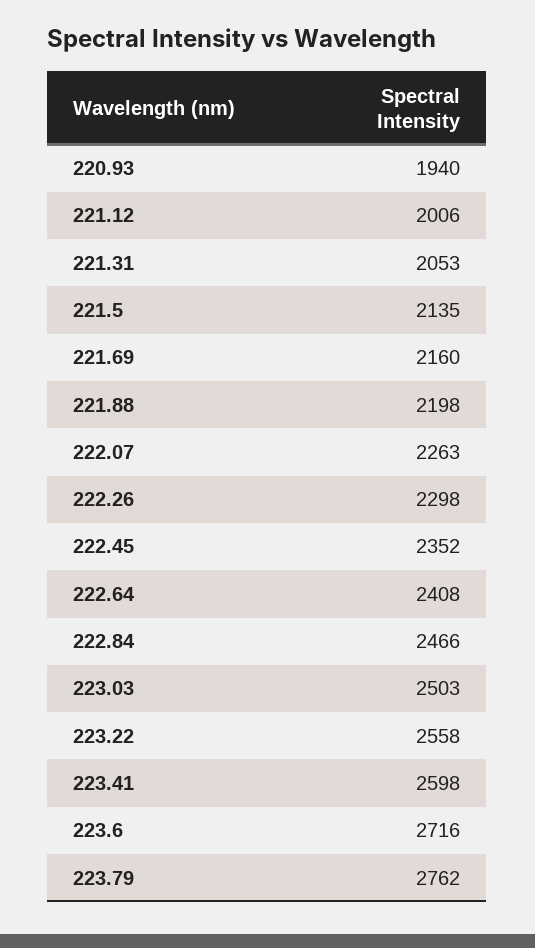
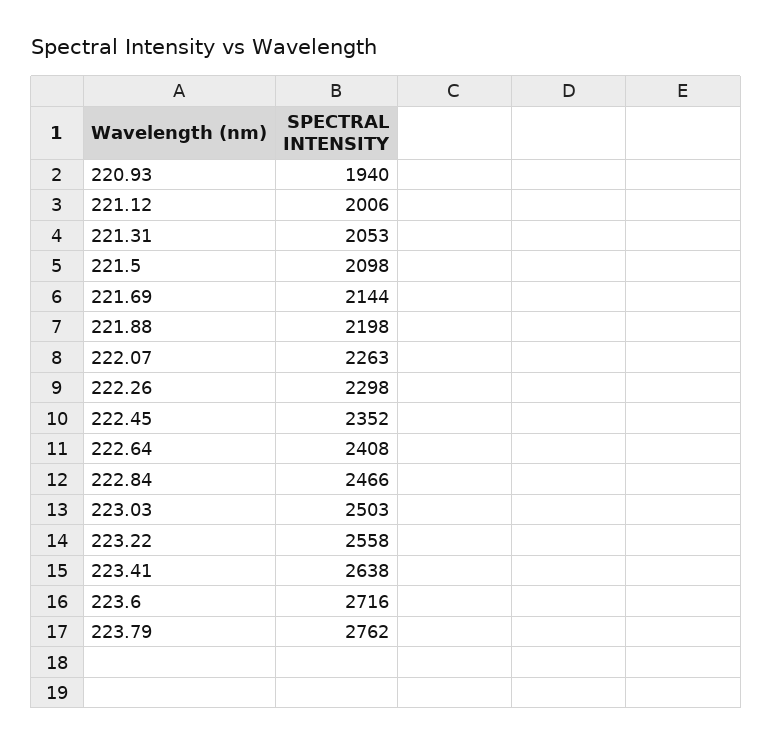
  {
    "220.93": 1940,
    "221.12": 2006,
    "221.31": 2053,
-   "221.5": 2135,
+   "221.5": 2098,
-   "221.69": 2160,
+   "221.69": 2144,
    "221.88": 2198,
    "222.07": 2263,
    "222.26": 2298,
    "222.45": 2352,
    "222.64": 2408,
    "222.84": 2466,
    "223.03": 2503,
    "223.22": 2558,
-   "223.41": 2598,
+   "223.41": 2638,
    "223.6": 2716,
    "223.79": 2762
  }

